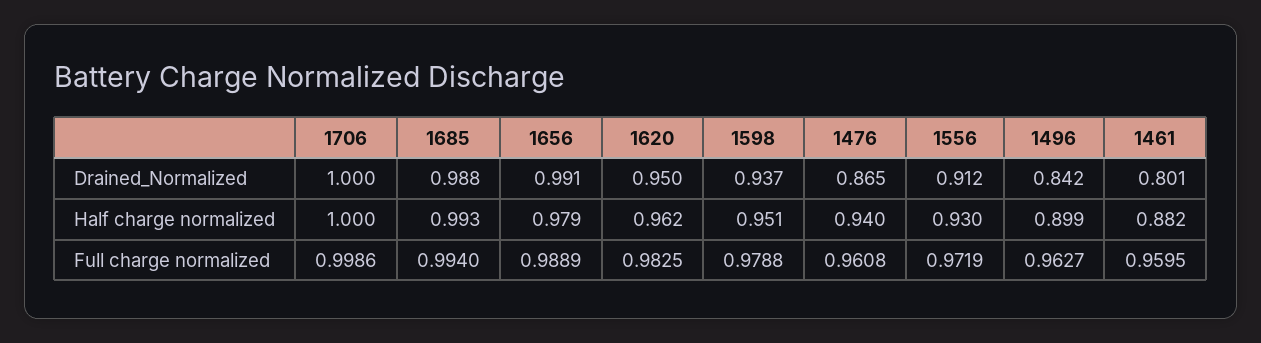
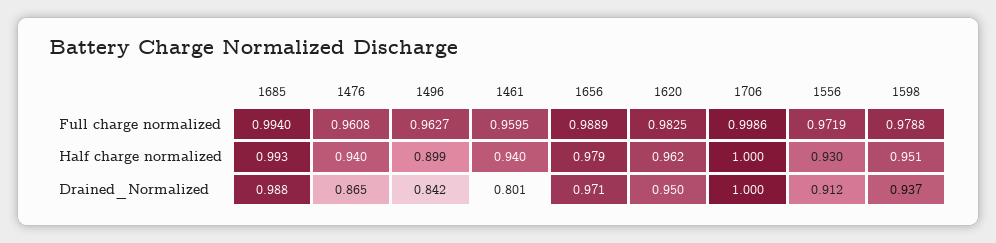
  {
    "1706": {
      "Drained_Normalized": 1,
      "Half charge normalized": 1,
      "Full charge normalized": 0.9986
    },
    "1685": {
      "Drained_Normalized": 0.988,
      "Half charge normalized": 0.993,
      "Full charge normalized": 0.994
    },
    "1656": {
-     "Drained_Normalized": 0.991,
+     "Drained_Normalized": 0.971,
      "Half charge normalized": 0.979,
      "Full charge normalized": 0.9889
    },
    "1620": {
      "Drained_Normalized": 0.95,
      "Half charge normalized": 0.962,
      "Full charge normalized": 0.9825
    },
    "1598": {
      "Drained_Normalized": 0.937,
      "Half charge normalized": 0.951,
      "Full charge normalized": 0.9788
    },
    "1476": {
      "Drained_Normalized": 0.865,
      "Half charge normalized": 0.94,
      "Full charge normalized": 0.9608
    },
    "1556": {
      "Drained_Normalized": 0.912,
      "Half charge normalized": 0.93,
      "Full charge normalized": 0.9719
    },
    "1496": {
      "Drained_Normalized": 0.842,
      "Half charge normalized": 0.899,
      "Full charge normalized": 0.9627
    },
    "1461": {
      "Drained_Normalized": 0.801,
-     "Half charge normalized": 0.882,
+     "Half charge normalized": 0.94,
      "Full charge normalized": 0.9595
    }
  }

